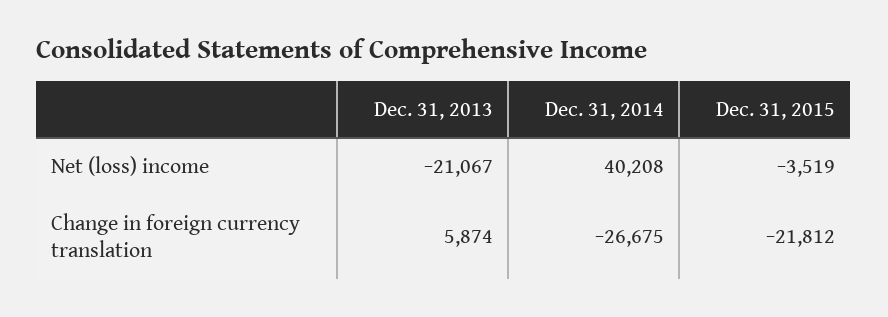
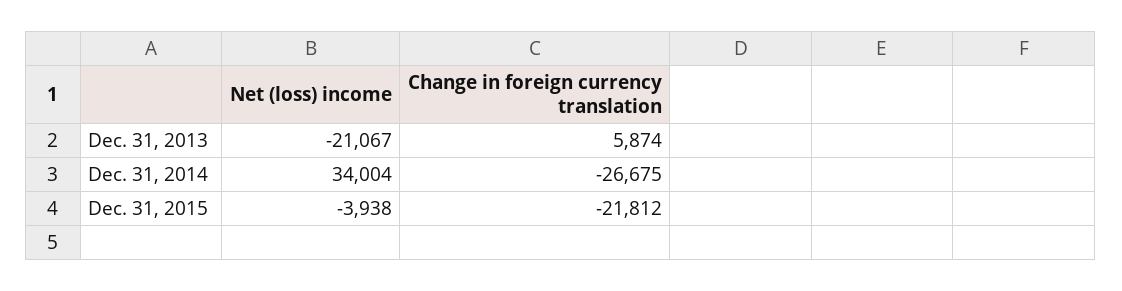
  {
    "Dec. 31, 2013": {
      "Net (loss) income": -21067,
      "Change in foreign currency translation": 5874
    },
    "Dec. 31, 2014": {
-     "Net (loss) income": 40208,
+     "Net (loss) income": 34004,
      "Change in foreign currency translation": -26675
    },
    "Dec. 31, 2015": {
-     "Net (loss) income": -3519,
+     "Net (loss) income": -3938,
      "Change in foreign currency translation": -21812
    }
  }

